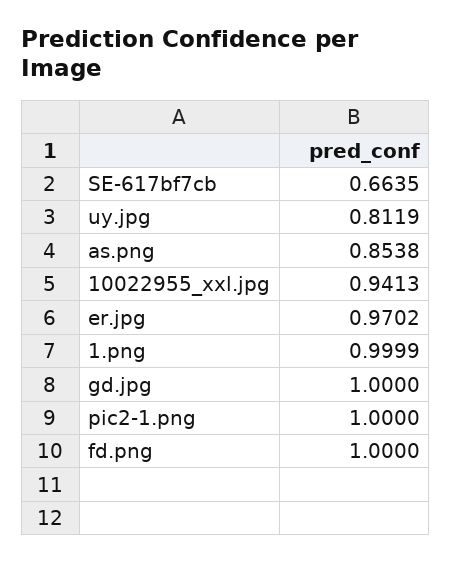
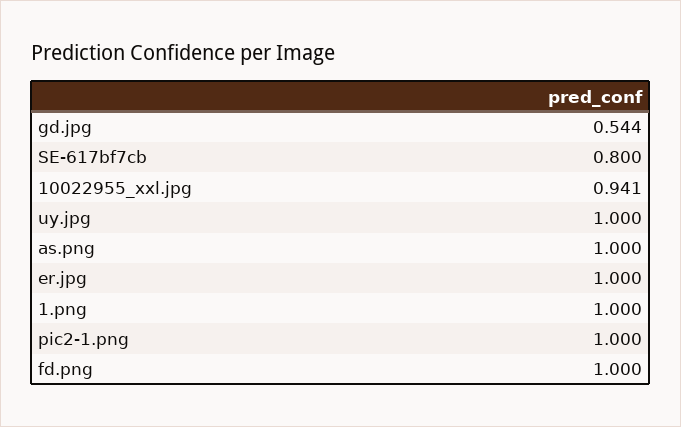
  {
-   "SE-617bf7cb": 0.6635,
+   "SE-617bf7cb": 0.8,
-   "uy.jpg": 0.8119,
+   "uy.jpg": 1,
-   "as.png": 0.8538,
+   "as.png": 1,
    "10022955_xxl.jpg": 0.9413,
-   "er.jpg": 0.9702,
+   "er.jpg": 1,
    "1.png": 0.9999,
-   "gd.jpg": 1,
+   "gd.jpg": 0.544,
    "pic2-1.png": 1,
    "fd.png": 1
  }

